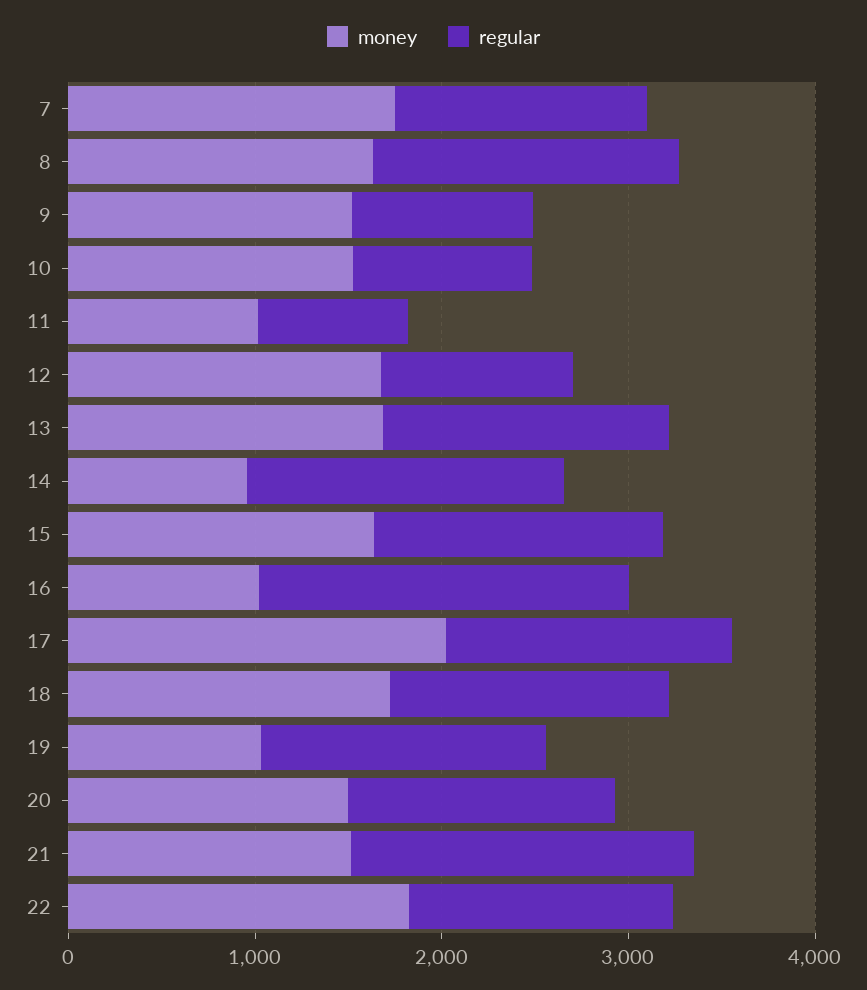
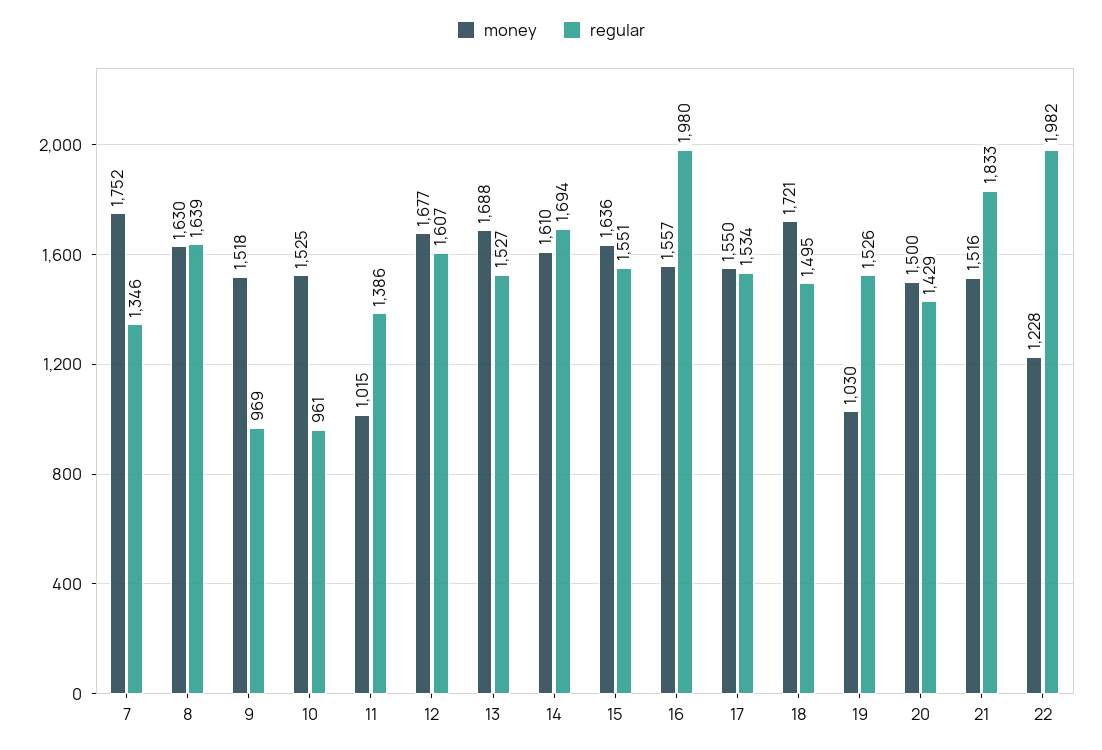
  {
    "money": {
      "7": 1752,
      "8": 1630,
      "9": 1518,
      "10": 1525,
      "11": 1015,
      "12": 1677,
      "13": 1688,
-     "14": 1000,
+     "14": 1610,
      "15": 1636,
-     "16": 1000,
+     "16": 1557,
-     "17": 2000,
+     "17": 1550,
      "18": 1721,
      "19": 1030,
      "20": 1500,
      "21": 1516,
-     "22": 1800
+     "22": 1228
    },
    "regular": {
      "7": 1346,
      "8": 1639,
      "9": 969,
      "10": 961,
-     "11": 800,
+     "11": 1386,
-     "12": 1000,
+     "12": 1607,
      "13": 1527,
      "14": 1694,
      "15": 1551,
      "16": 1980,
      "17": 1534,
      "18": 1495,
      "19": 1526,
      "20": 1429,
      "21": 1833,
-     "22": 1400
+     "22": 1982
    }
  }

